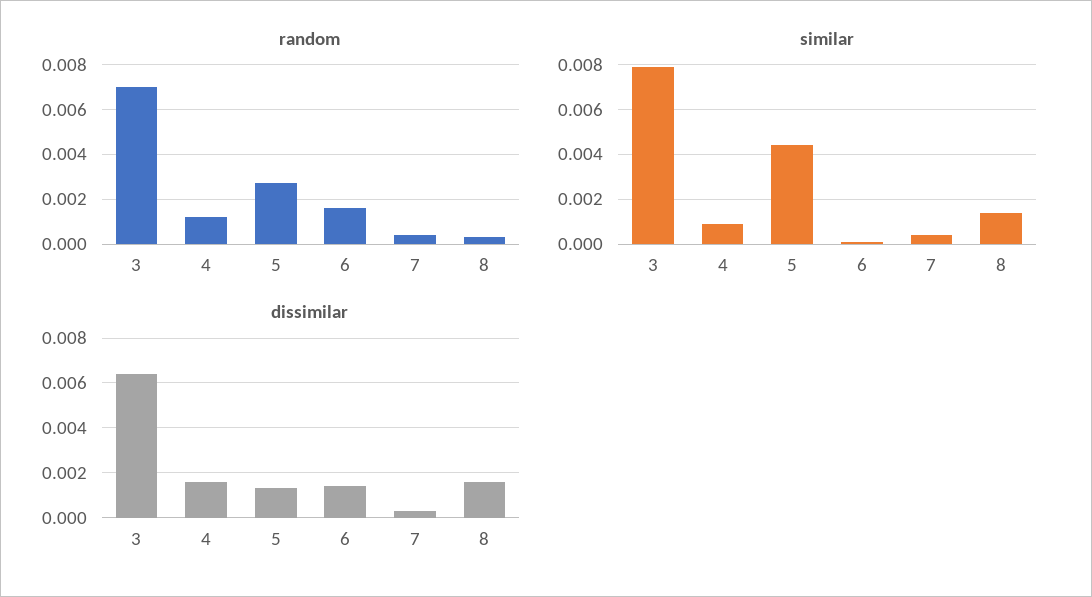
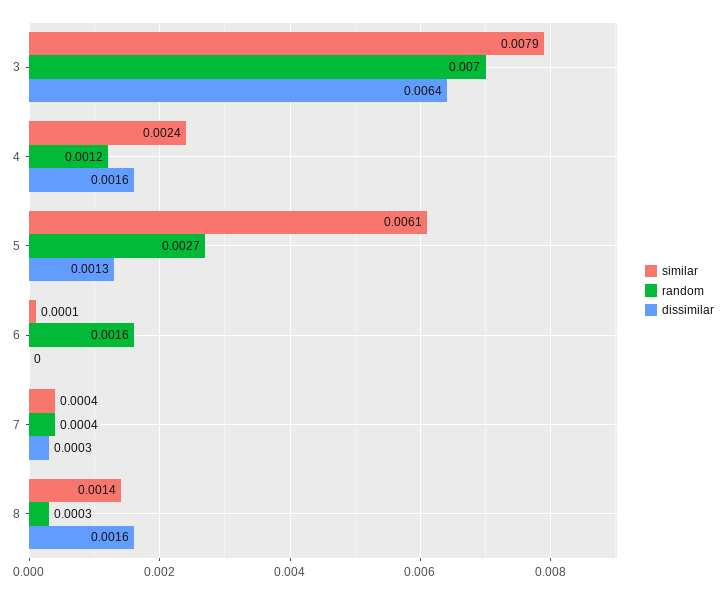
  {
    "random": {
      "3": 0.007,
      "4": 0.0012,
      "5": 0.0027,
      "6": 0.0016,
      "7": 0.0004,
      "8": 0.0003
    },
    "similar": {
      "3": 0.0079,
-     "4": 0.001,
+     "4": 0.0024,
-     "5": 0.0045,
+     "5": 0.0061,
      "6": 0.0001,
      "7": 0.0004,
      "8": 0.0014
    },
    "dissimilar": {
      "3": 0.0064,
      "4": 0.0016,
      "5": 0.0013,
-     "6": 0.0015,
+     "6": 0,
      "7": 0.0003,
      "8": 0.0016
    }
  }

